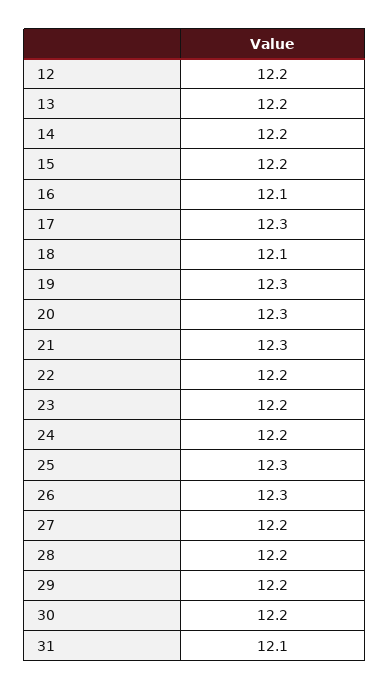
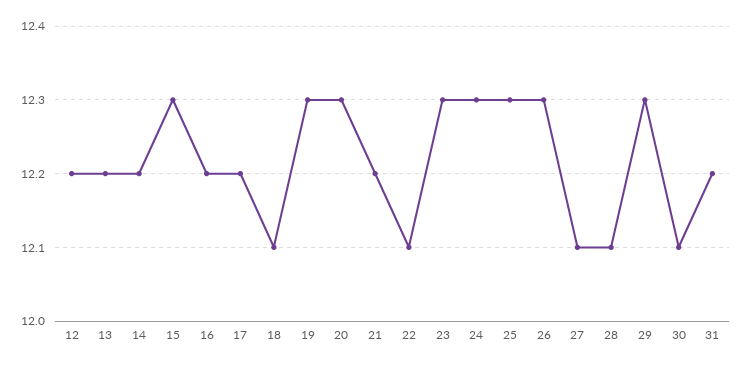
  {
    "12": 12.2,
    "13": 12.2,
    "14": 12.2,
-   "15": 12.2,
+   "15": 12.3,
-   "16": 12.1,
+   "16": 12.2,
-   "17": 12.3,
+   "17": 12.2,
    "18": 12.1,
    "19": 12.3,
    "20": 12.3,
-   "21": 12.3,
+   "21": 12.2,
-   "22": 12.2,
+   "22": 12.1,
-   "23": 12.2,
+   "23": 12.3,
-   "24": 12.2,
+   "24": 12.3,
    "25": 12.3,
    "26": 12.3,
-   "27": 12.2,
+   "27": 12.1,
-   "28": 12.2,
+   "28": 12.1,
-   "29": 12.2,
+   "29": 12.3,
-   "30": 12.2,
+   "30": 12.1,
-   "31": 12.1
+   "31": 12.2
  }

